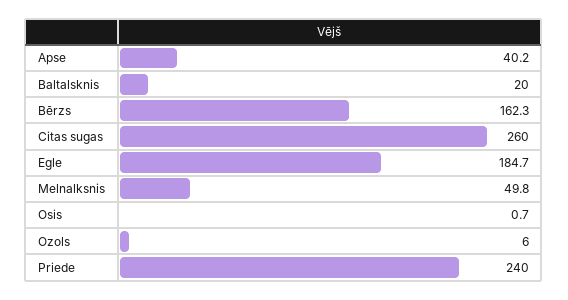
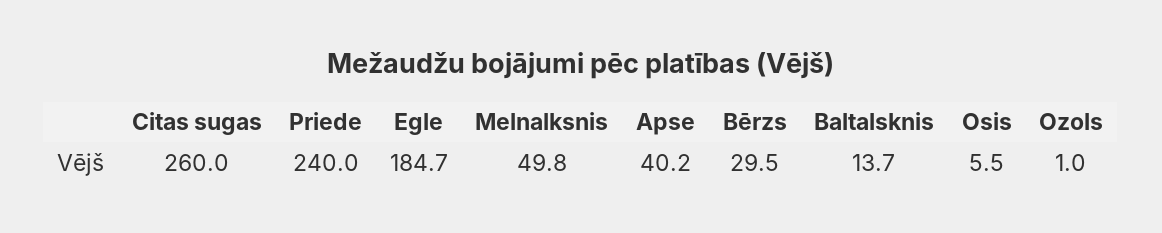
  {
    "Apse": 40.2,
-   "Baltalsknis": 20,
+   "Baltalsknis": 13.7,
-   "Bērzs": 162.3,
+   "Bērzs": 29.5,
    "Citas sugas": 260,
    "Egle": 184.7,
    "Melnalksnis": 49.8,
-   "Osis": 0.7,
+   "Osis": 5.5,
-   "Ozols": 6,
+   "Ozols": 1,
    "Priede": 240
  }

